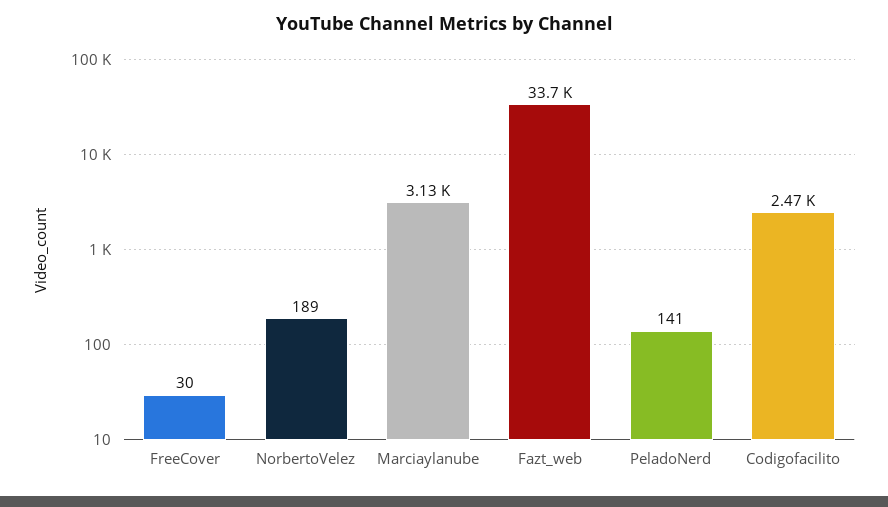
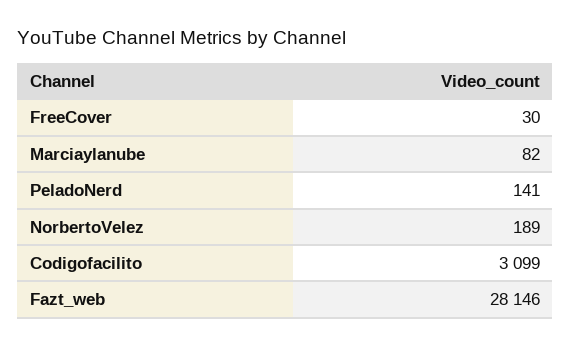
  {
    "FreeCover": 30,
    "NorbertoVelez": 189,
-   "Marciaylanube": 3130,
+   "Marciaylanube": 82,
-   "Fazt_web": 33700,
+   "Fazt_web": 28146,
    "PeladoNerd": 141,
-   "Codigofacilito": 2470
+   "Codigofacilito": 3099
  }

